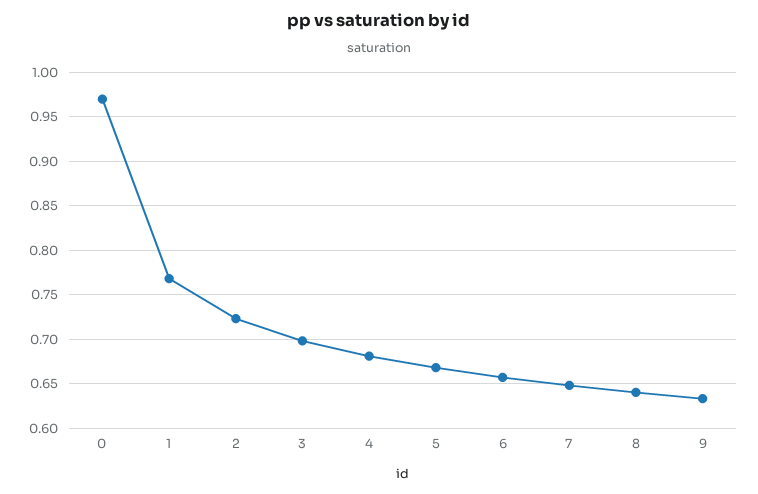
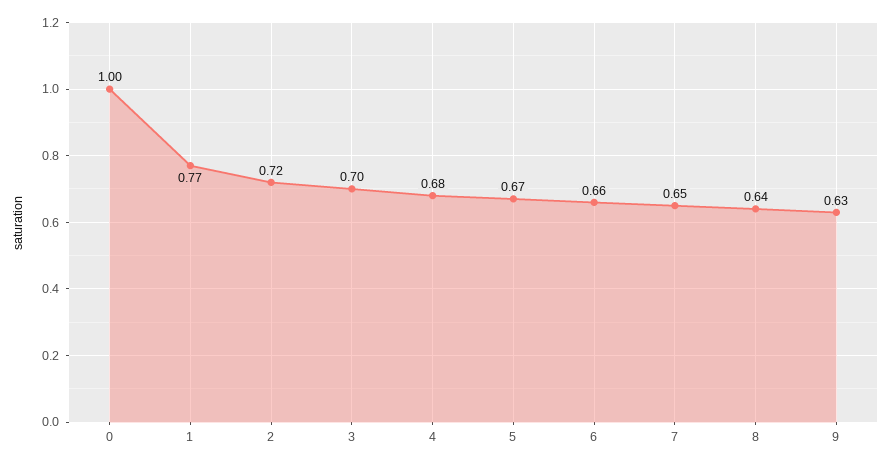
  {
-   "0": 0.97,
+   "0": 1,
    "1": 0.77,
    "2": 0.72,
    "3": 0.7,
    "4": 0.68,
    "5": 0.67,
    "6": 0.66,
    "7": 0.65,
    "8": 0.64,
    "9": 0.63
  }

